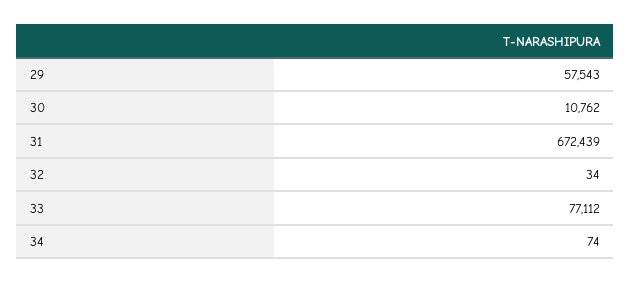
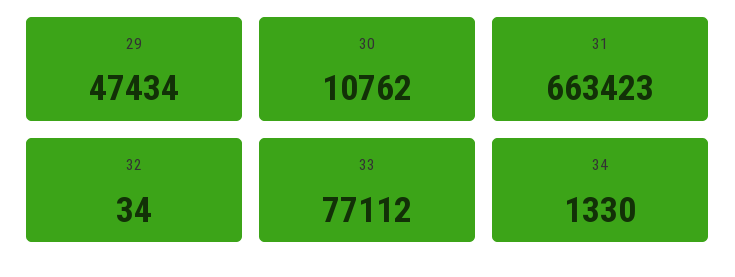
  {
-   "29": 57543,
+   "29": 47434,
    "30": 10762,
-   "31": 672439,
+   "31": 663423,
    "32": 34,
    "33": 77112,
-   "34": 74
+   "34": 1330
  }

